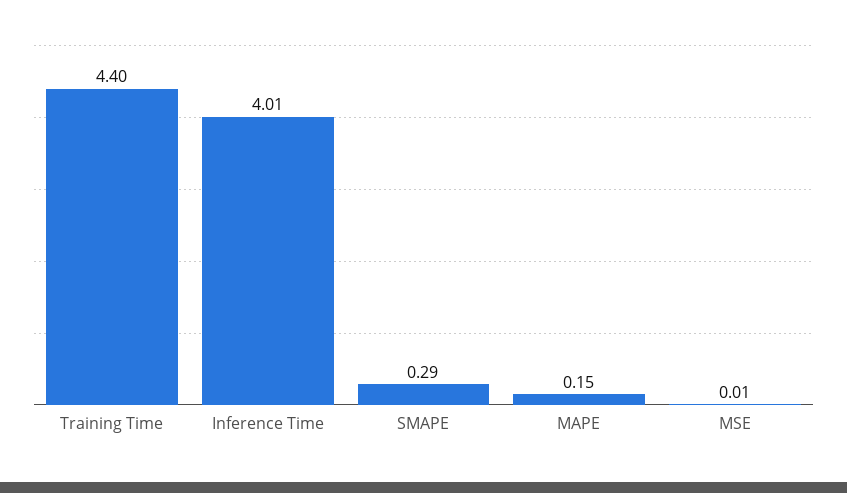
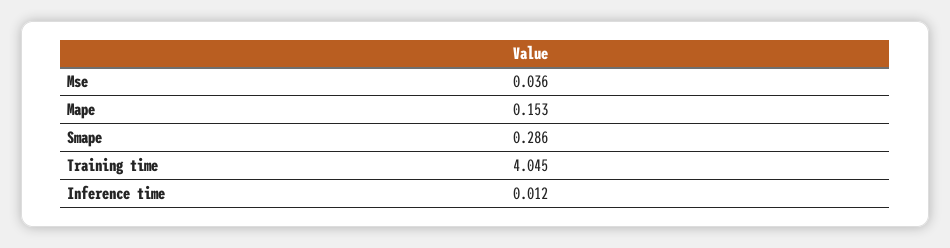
  {
-   "Training Time": 4.4,
+   "Training Time": 4.045,
-   "Inference Time": 4.01,
+   "Inference Time": 0.012,
    "SMAPE": 0.286,
    "MAPE": 0.153,
-   "MSE": 0.01
+   "MSE": 0.036
  }

